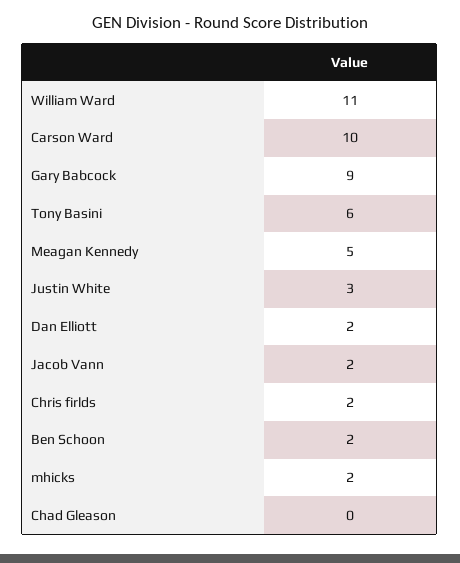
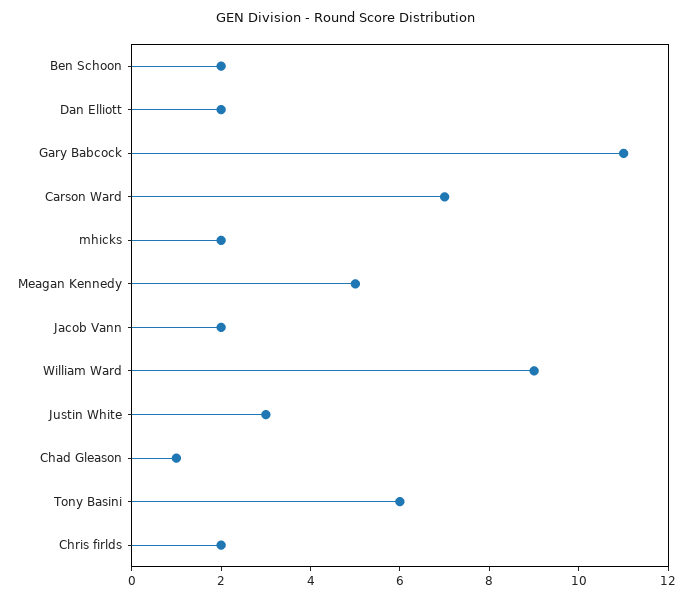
  {
-   "William Ward": 11,
+   "William Ward": 9,
-   "Carson Ward": 10,
+   "Carson Ward": 7,
-   "Gary Babcock": 9,
+   "Gary Babcock": 11,
    "Tony Basini": 6,
    "Meagan Kennedy": 5,
    "Justin White": 3,
    "Dan Elliott": 2,
    "Jacob Vann": 2,
    "Chris firlds": 2,
    "Ben Schoon": 2,
    "mhicks": 2,
-   "Chad Gleason": 0
+   "Chad Gleason": 1
  }

